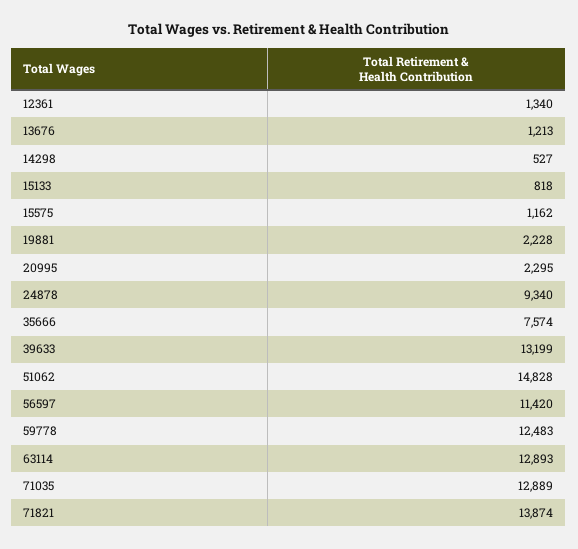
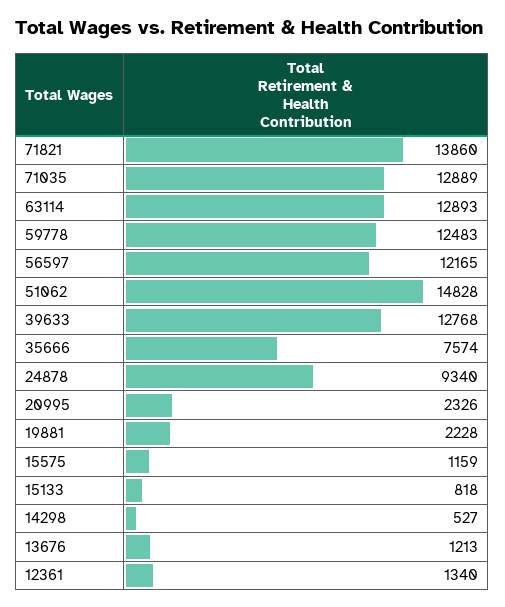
  {
    "12361": 1340,
    "13676": 1213,
    "14298": 527,
    "15133": 818,
-   "15575": 1162,
+   "15575": 1159,
    "19881": 2228,
-   "20995": 2295,
+   "20995": 2326,
    "24878": 9340,
    "35666": 7574,
-   "39633": 13199,
+   "39633": 12768,
    "51062": 14828,
-   "56597": 11420,
+   "56597": 12165,
    "59778": 12483,
    "63114": 12893,
    "71035": 12889,
-   "71821": 13874
+   "71821": 13860
  }

